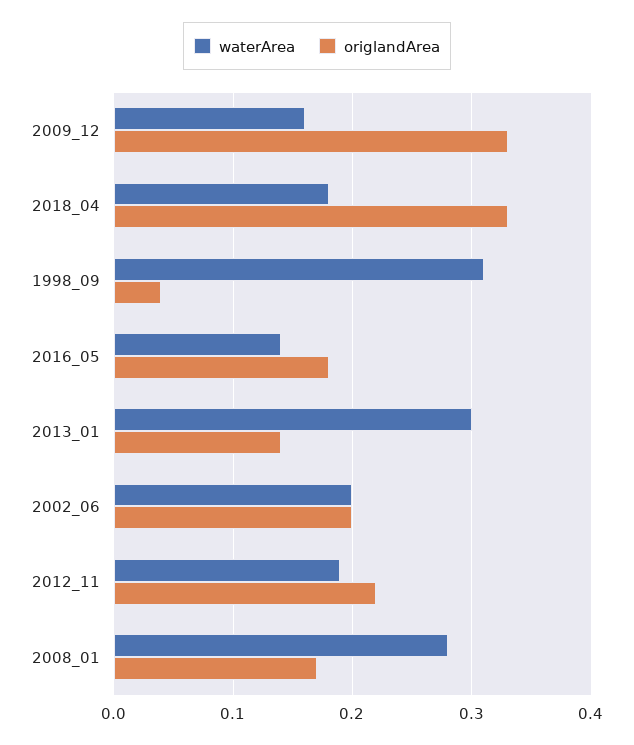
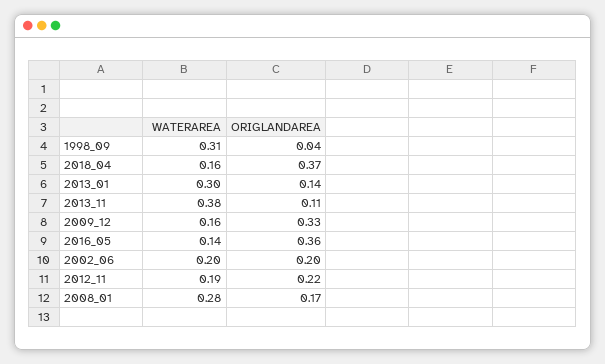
  {
    "waterArea": {
      "2009_12": 0.16,
-     "2018_04": 0.18,
+     "2018_04": 0.16,
      "1998_09": 0.31,
      "2016_05": 0.14,
      "2013_01": 0.3,
      "2002_06": 0.2,
      "2012_11": 0.19,
-     "2008_01": 0.28
+     "2008_01": 0.28,
+     "2013_11": 0.38
    },
    "origlandArea": {
      "2009_12": 0.33,
-     "2018_04": 0.33,
+     "2018_04": 0.37,
      "1998_09": 0.04,
-     "2016_05": 0.18,
+     "2016_05": 0.36,
      "2013_01": 0.14,
      "2002_06": 0.2,
      "2012_11": 0.22,
-     "2008_01": 0.17
+     "2008_01": 0.17,
+     "2013_11": 0.11
    }
  }

